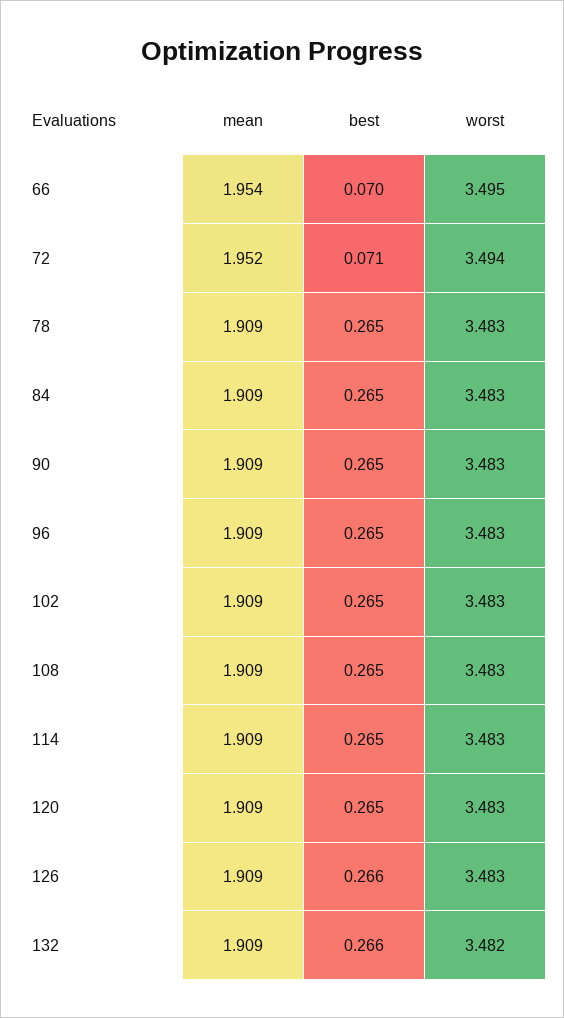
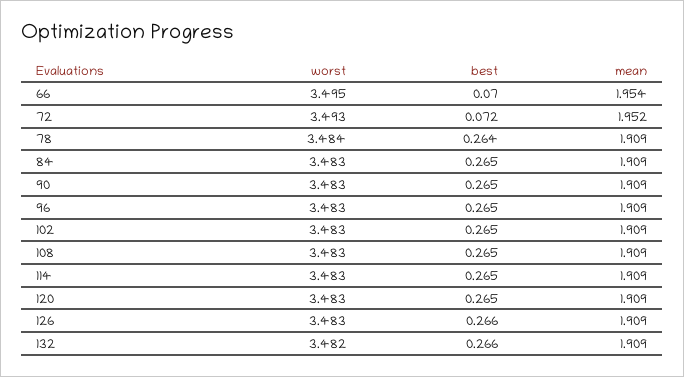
  {
    "mean": {
      "66": 1.954,
      "72": 1.952,
      "78": 1.909,
      "84": 1.909,
      "90": 1.909,
      "96": 1.909,
      "102": 1.909,
      "108": 1.909,
      "114": 1.909,
      "120": 1.909,
      "126": 1.909,
      "132": 1.909
    },
    "best": {
      "66": 0.07,
-     "72": 0.071,
+     "72": 0.072,
-     "78": 0.265,
+     "78": 0.264,
      "84": 0.265,
      "90": 0.265,
      "96": 0.265,
      "102": 0.265,
      "108": 0.265,
      "114": 0.265,
      "120": 0.265,
      "126": 0.266,
      "132": 0.266
    },
    "worst": {
      "66": 3.495,
-     "72": 3.494,
+     "72": 3.493,
-     "78": 3.483,
+     "78": 3.484,
      "84": 3.483,
      "90": 3.483,
      "96": 3.483,
      "102": 3.483,
      "108": 3.483,
      "114": 3.483,
      "120": 3.483,
      "126": 3.483,
      "132": 3.482
    }
  }

